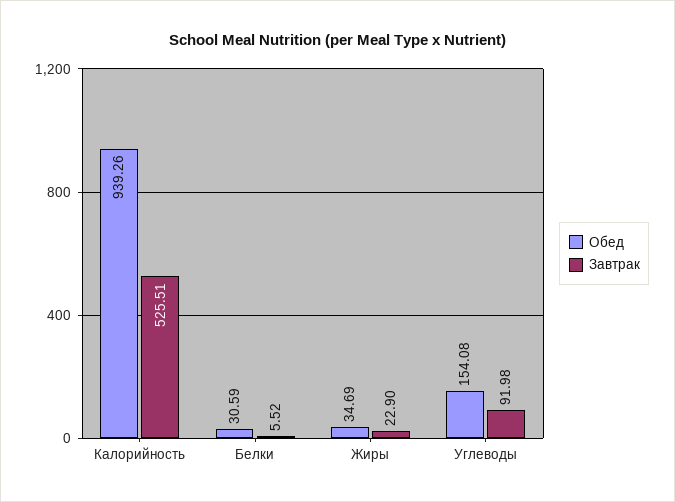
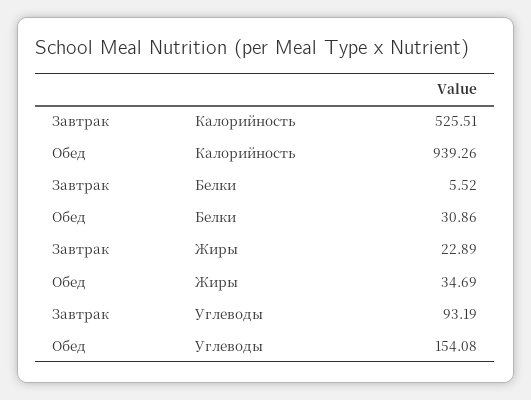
  {
    "Обед": {
      "Калорийность": 939.26,
-     "Белки": 30.59,
+     "Белки": 30.86,
      "Жиры": 34.69,
      "Углеводы": 154.08
    },
    "Завтрак": {
      "Калорийность": 525.51,
      "Белки": 5.52,
-     "Жиры": 22.9,
+     "Жиры": 22.89,
-     "Углеводы": 91.98
+     "Углеводы": 93.19
    }
  }

